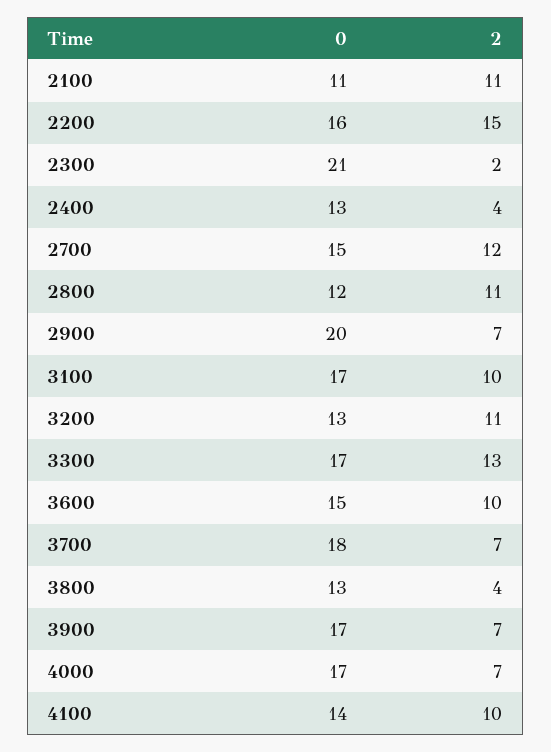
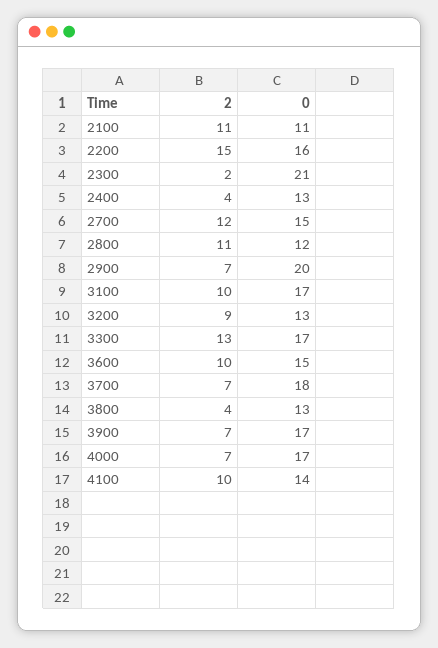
  {
    "0": {
      "2100": 11,
      "2200": 16,
      "2300": 21,
      "2400": 13,
      "2700": 15,
      "2800": 12,
      "2900": 20,
      "3100": 17,
      "3200": 13,
      "3300": 17,
      "3600": 15,
      "3700": 18,
      "3800": 13,
      "3900": 17,
      "4000": 17,
      "4100": 14
    },
    "2": {
      "2100": 11,
      "2200": 15,
      "2300": 2,
      "2400": 4,
      "2700": 12,
      "2800": 11,
      "2900": 7,
      "3100": 10,
-     "3200": 11,
+     "3200": 9,
      "3300": 13,
      "3600": 10,
      "3700": 7,
      "3800": 4,
      "3900": 7,
      "4000": 7,
      "4100": 10
    }
  }

